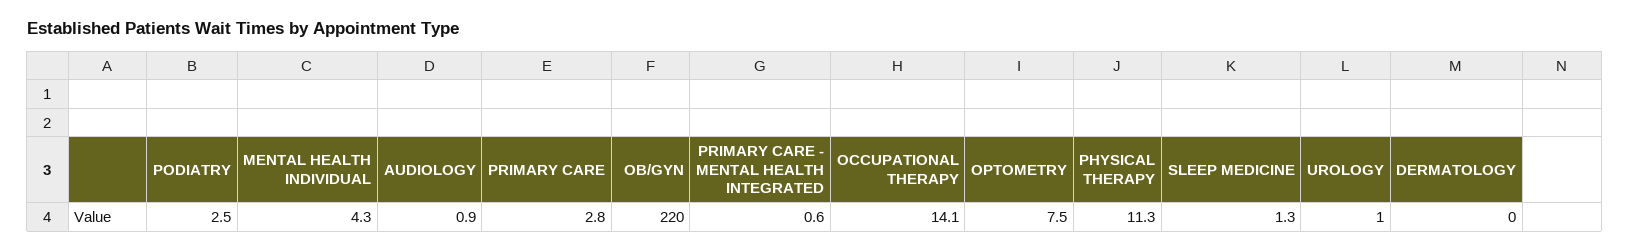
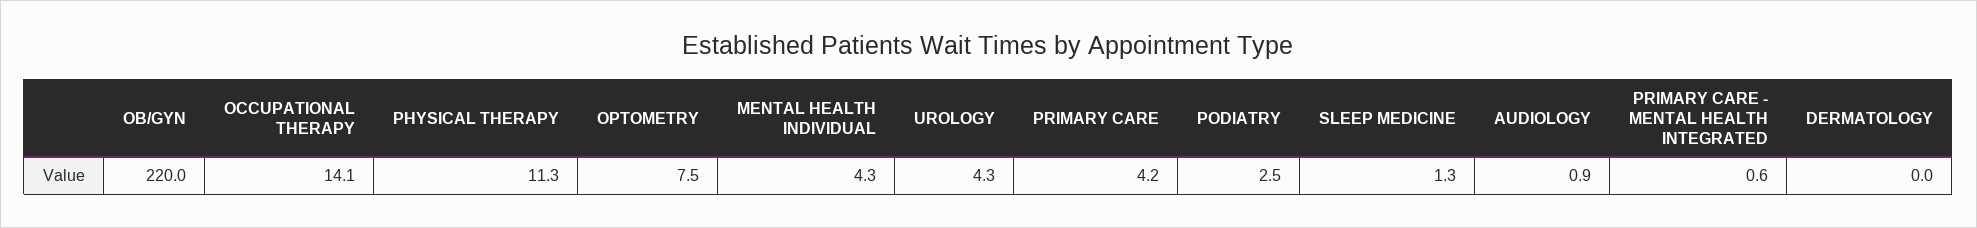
  {
    "PODIATRY": 2.5,
    "MENTAL HEALTH INDIVIDUAL": 4.3,
    "AUDIOLOGY": 0.9,
-   "PRIMARY CARE": 2.8,
+   "PRIMARY CARE": 4.2,
    "OB/GYN": 220,
    "PRIMARY CARE - MENTAL HEALTH INTEGRATED": 0.6,
    "OCCUPATIONAL THERAPY": 14.1,
    "OPTOMETRY": 7.5,
    "PHYSICAL THERAPY": 11.3,
    "SLEEP MEDICINE": 1.3,
-   "UROLOGY": 1,
+   "UROLOGY": 4.3,
    "DERMATOLOGY": 0
  }

